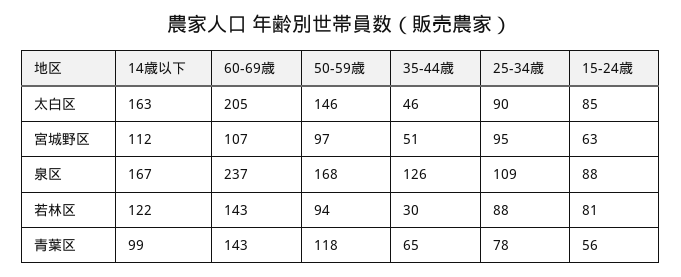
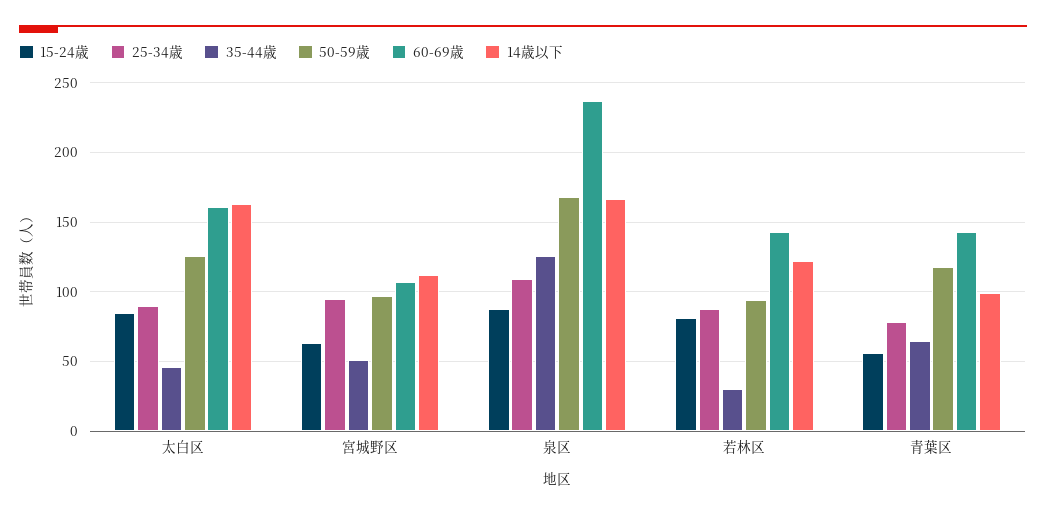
  {
    "14歳以下": {
      "太白区": 163,
      "宮城野区": 112,
      "泉区": 167,
      "若林区": 122,
      "青葉区": 99
    },
    "60-69歳": {
-     "太白区": 205,
+     "太白区": 160,
      "宮城野区": 107,
      "泉区": 237,
      "若林区": 143,
      "青葉区": 143
    },
    "50-59歳": {
-     "太白区": 146,
+     "太白区": 125,
      "宮城野区": 97,
      "泉区": 168,
      "若林区": 94,
      "青葉区": 118
    },
    "35-44歳": {
      "太白区": 46,
      "宮城野区": 51,
      "泉区": 126,
      "若林区": 30,
      "青葉区": 65
    },
    "25-34歳": {
      "太白区": 90,
      "宮城野区": 95,
      "泉区": 109,
      "若林区": 88,
      "青葉区": 78
    },
    "15-24歳": {
      "太白区": 85,
      "宮城野区": 63,
      "泉区": 88,
      "若林区": 81,
      "青葉区": 56
    }
  }

